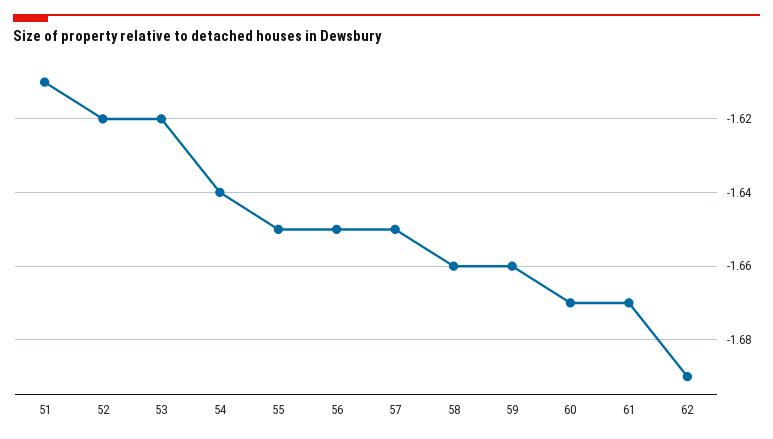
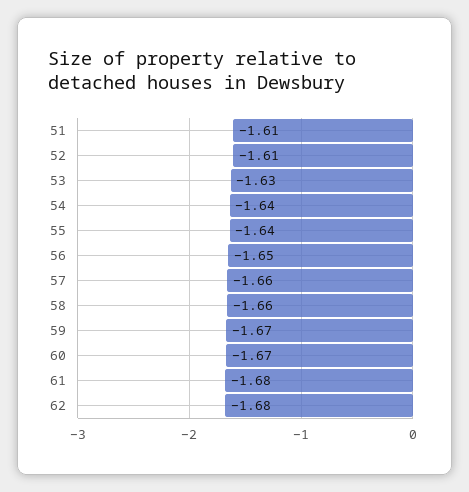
  {
    "51": -1.61,
-   "52": -1.62,
+   "52": -1.61,
-   "53": -1.62,
+   "53": -1.63,
    "54": -1.64,
-   "55": -1.65,
+   "55": -1.64,
    "56": -1.65,
-   "57": -1.65,
+   "57": -1.66,
    "58": -1.66,
-   "59": -1.66,
+   "59": -1.67,
    "60": -1.67,
-   "61": -1.67,
+   "61": -1.68,
-   "62": -1.69
+   "62": -1.68
  }

